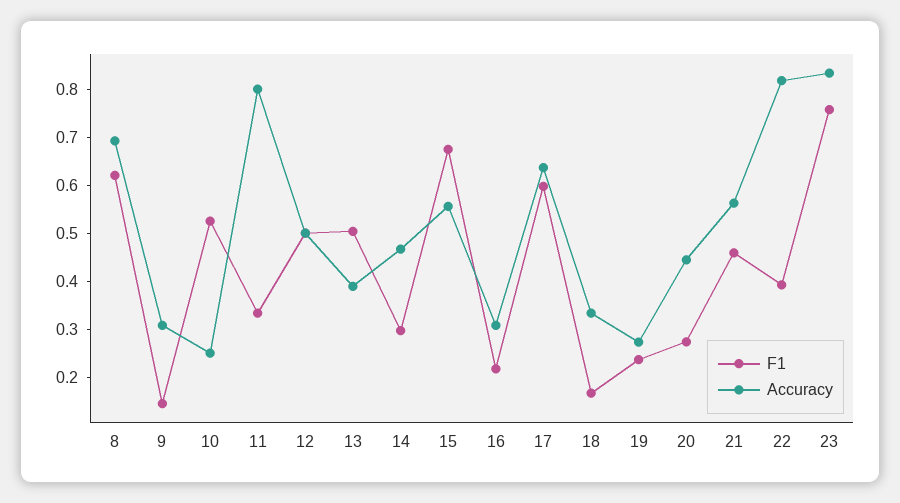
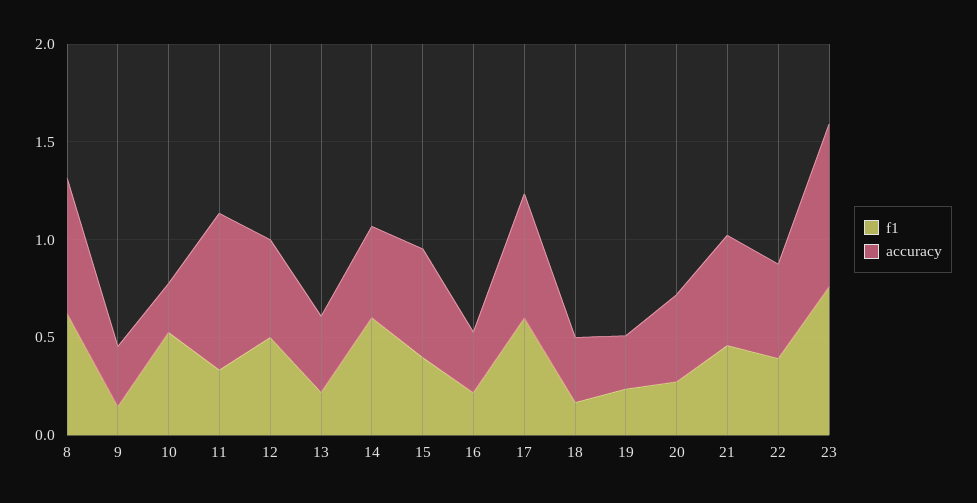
  {
    "F1": {
      "8": 0.62,
      "9": 0.14,
      "10": 0.52,
      "11": 0.34,
      "12": 0.5,
-     "13": 0.5,
+     "13": 0.2,
-     "14": 0.3,
+     "14": 0.6,
-     "15": 0.68,
+     "15": 0.4,
      "16": 0.22,
      "17": 0.6,
      "18": 0.16,
      "19": 0.24,
      "20": 0.28,
      "21": 0.46,
      "22": 0.4,
      "23": 0.76
    },
    "Accuracy": {
      "8": 0.7,
      "9": 0.3,
      "10": 0.26,
      "11": 0.8,
      "12": 0.5,
      "13": 0.38,
      "14": 0.46,
      "15": 0.56,
      "16": 0.3,
      "17": 0.64,
      "18": 0.34,
      "19": 0.28,
      "20": 0.44,
      "21": 0.56,
-     "22": 0.82,
+     "22": 0.5,
      "23": 0.84
    }
  }

